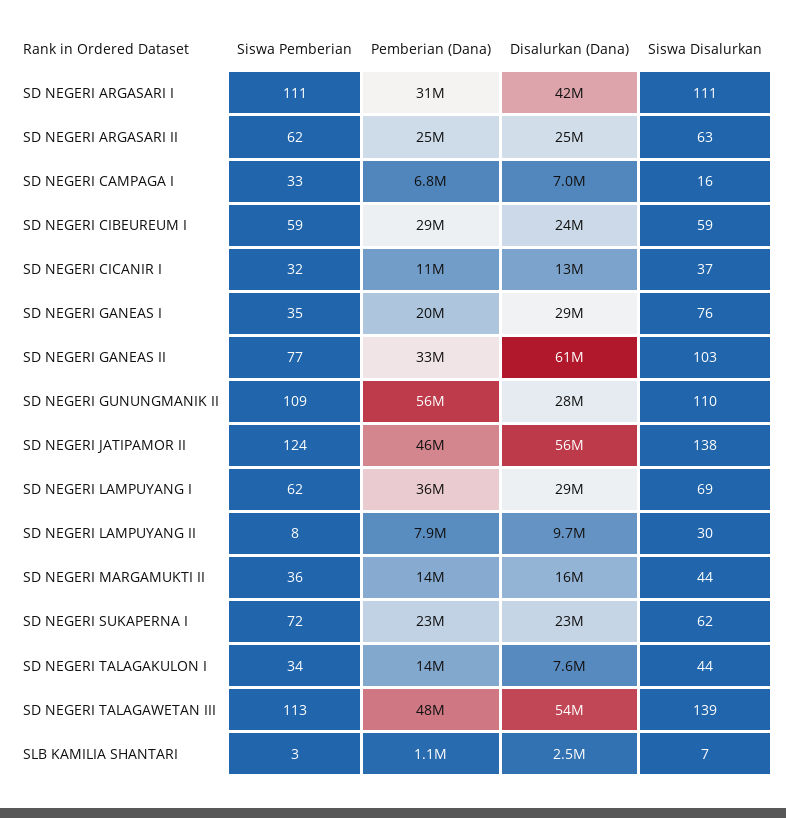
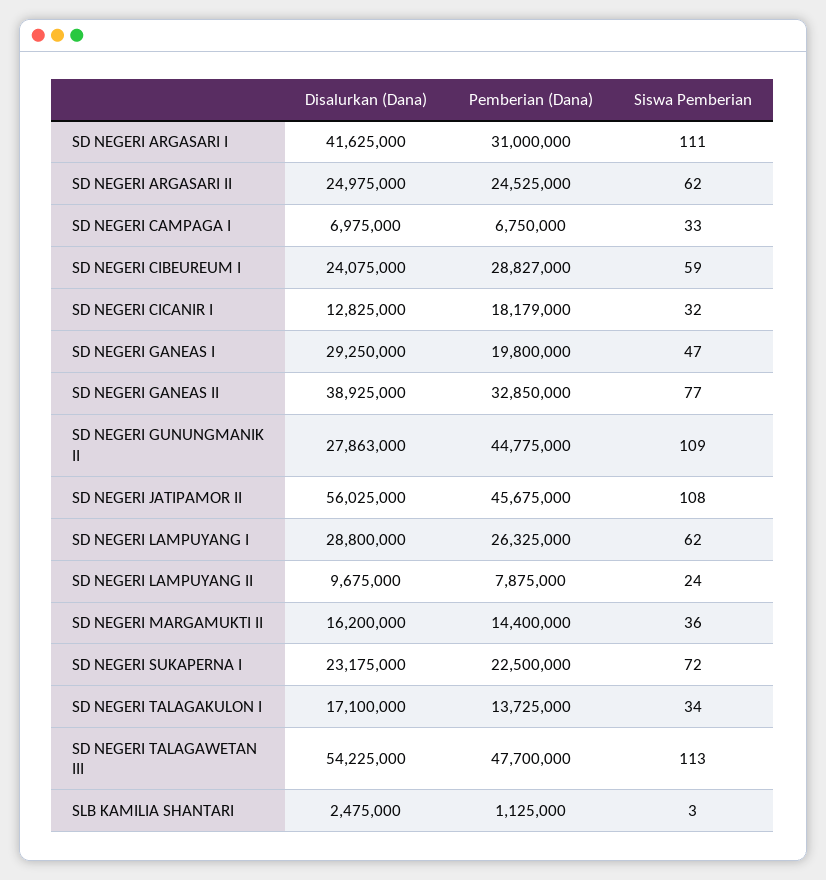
  {
    "Siswa Pemberian": {
      "SD NEGERI ARGASARI I": 111,
      "SD NEGERI ARGASARI II": 62,
      "SD NEGERI CAMPAGA I": 33,
      "SD NEGERI CIBEUREUM I": 59,
      "SD NEGERI CICANIR I": 32,
-     "SD NEGERI GANEAS I": 35,
+     "SD NEGERI GANEAS I": 47,
      "SD NEGERI GANEAS II": 77,
      "SD NEGERI GUNUNGMANIK II": 109,
-     "SD NEGERI JATIPAMOR II": 124,
+     "SD NEGERI JATIPAMOR II": 108,
      "SD NEGERI LAMPUYANG I": 62,
-     "SD NEGERI LAMPUYANG II": 8,
+     "SD NEGERI LAMPUYANG II": 24,
      "SD NEGERI MARGAMUKTI II": 36,
      "SD NEGERI SUKAPERNA I": 72,
      "SD NEGERI TALAGAKULON I": 34,
      "SD NEGERI TALAGAWETAN III": 113,
      "SLB KAMILIA SHANTARI": 3
    },
    "Pemberian (Dana)": {
      "SD NEGERI ARGASARI I": 31000000,
      "SD NEGERI ARGASARI II": 24525000,
      "SD NEGERI CAMPAGA I": 6750000,
      "SD NEGERI CIBEUREUM I": 28827000,
-     "SD NEGERI CICANIR I": 11000000,
+     "SD NEGERI CICANIR I": 18179000,
      "SD NEGERI GANEAS I": 19800000,
      "SD NEGERI GANEAS II": 32850000,
-     "SD NEGERI GUNUNGMANIK II": 56000000,
+     "SD NEGERI GUNUNGMANIK II": 44775000,
      "SD NEGERI JATIPAMOR II": 45675000,
-     "SD NEGERI LAMPUYANG I": 36000000,
+     "SD NEGERI LAMPUYANG I": 26325000,
      "SD NEGERI LAMPUYANG II": 7875000,
      "SD NEGERI MARGAMUKTI II": 14400000,
      "SD NEGERI SUKAPERNA I": 22500000,
      "SD NEGERI TALAGAKULON I": 13725000,
      "SD NEGERI TALAGAWETAN III": 47700000,
      "SLB KAMILIA SHANTARI": 1125000
    },
    "Disalurkan (Dana)": {
      "SD NEGERI ARGASARI I": 41625000,
      "SD NEGERI ARGASARI II": 24975000,
      "SD NEGERI CAMPAGA I": 6975000,
      "SD NEGERI CIBEUREUM I": 24075000,
      "SD NEGERI CICANIR I": 12825000,
      "SD NEGERI GANEAS I": 29250000,
-     "SD NEGERI GANEAS II": 61000000,
+     "SD NEGERI GANEAS II": 38925000,
      "SD NEGERI GUNUNGMANIK II": 27863000,
      "SD NEGERI JATIPAMOR II": 56025000,
      "SD NEGERI LAMPUYANG I": 28800000,
      "SD NEGERI LAMPUYANG II": 9675000,
      "SD NEGERI MARGAMUKTI II": 16200000,
      "SD NEGERI SUKAPERNA I": 23175000,
-     "SD NEGERI TALAGAKULON I": 7600000,
+     "SD NEGERI TALAGAKULON I": 17100000,
      "SD NEGERI TALAGAWETAN III": 54225000,
      "SLB KAMILIA SHANTARI": 2475000
-   },
+   }
-   "Siswa Disalurkan": {
-     "SD NEGERI ARGASARI I": 111,
-     "SD NEGERI ARGASARI II": 63,
-     "SD NEGERI CAMPAGA I": 16,
-     "SD NEGERI CIBEUREUM I": 59,
-     "SD NEGERI CICANIR I": 37,
-     "SD NEGERI GANEAS I": 76,
-     "SD NEGERI GANEAS II": 103,
-     "SD NEGERI GUNUNGMANIK II": 110,
-     "SD NEGERI JATIPAMOR II": 138,
-     "SD NEGERI LAMPUYANG I": 69,
-     "SD NEGERI LAMPUYANG II": 30,
-     "SD NEGERI MARGAMUKTI II": 44,
-     "SD NEGERI SUKAPERNA I": 62,
-     "SD NEGERI TALAGAKULON I": 44,
-     "SD NEGERI TALAGAWETAN III": 139,
-     "SLB KAMILIA SHANTARI": 7
-   }
  }

